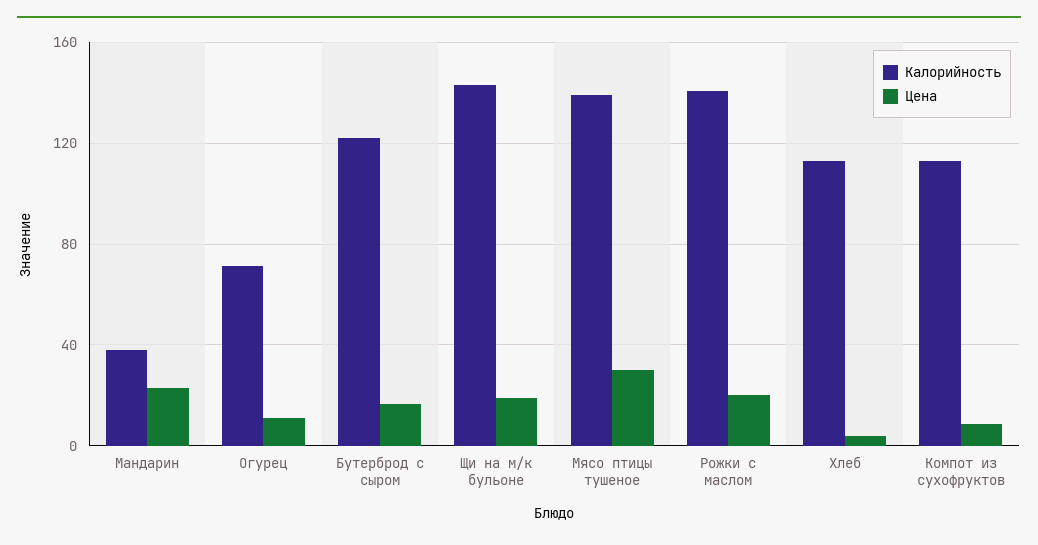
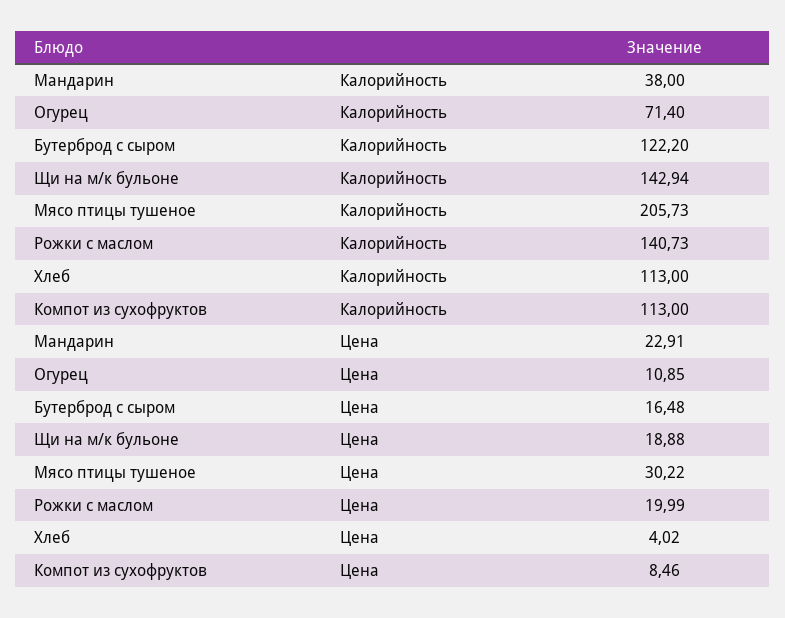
  {
    "Калорийность": {
      "Мандарин": 38,
      "Огурец": 71.4,
      "Бутерброд с сыром": 122.2,
      "Щи на м/к бульоне": 142.94,
-     "Мясо птицы тушеное": 140,
+     "Мясо птицы тушеное": 205.73,
      "Рожки с маслом": 140.73,
      "Хлеб": 113,
      "Компот из сухофруктов": 113
    },
    "Цена": {
      "Мандарин": 22.91,
      "Огурец": 10.85,
      "Бутерброд с сыром": 16.48,
      "Щи на м/к бульоне": 18.88,
      "Мясо птицы тушеное": 30.22,
      "Рожки с маслом": 19.99,
      "Хлеб": 4.02,
      "Компот из сухофруктов": 8.46
    }
  }

